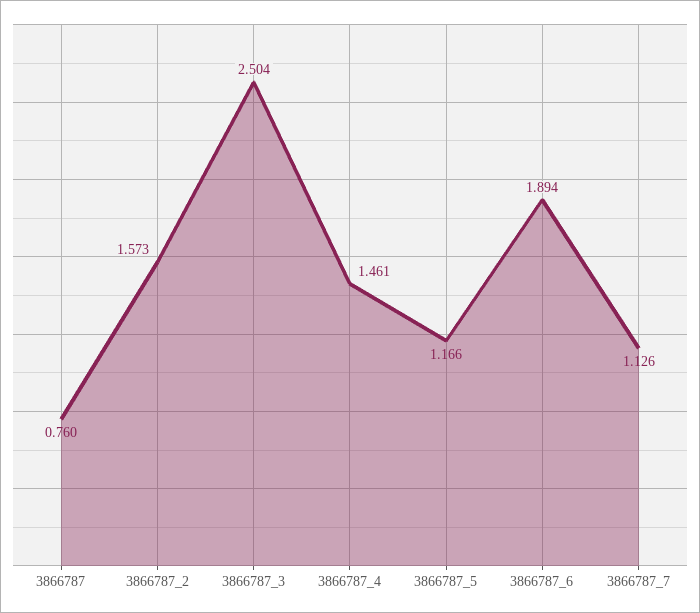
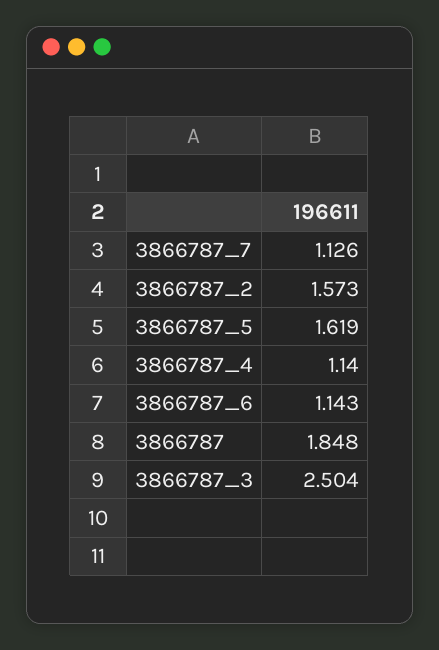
  {
-   "3866787": 0.76,
+   "3866787": 1.848,
    "3866787_2": 1.573,
    "3866787_3": 2.504,
-   "3866787_4": 1.461,
+   "3866787_4": 1.14,
-   "3866787_5": 1.166,
+   "3866787_5": 1.619,
-   "3866787_6": 1.894,
+   "3866787_6": 1.143,
    "3866787_7": 1.126
  }

